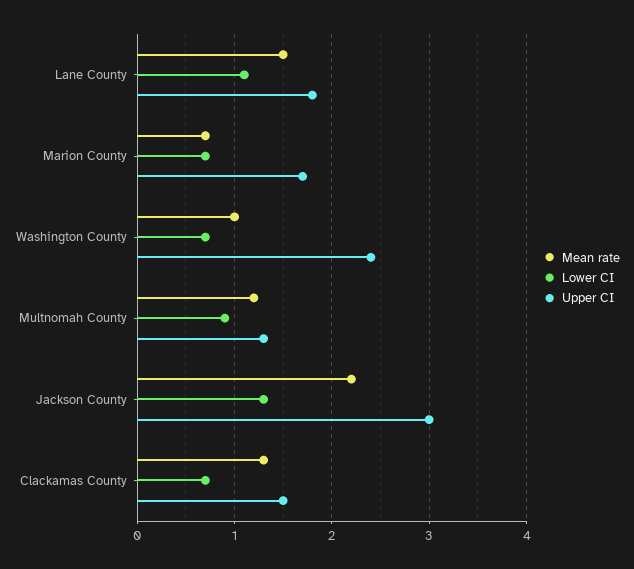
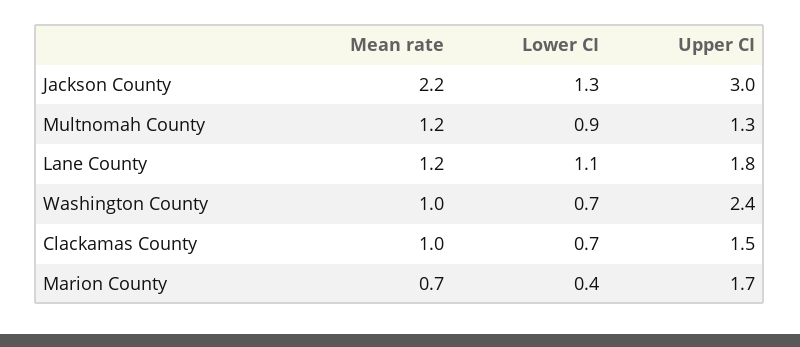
  {
    "Mean rate": {
-     "Lane County": 1.5,
+     "Lane County": 1.2,
      "Marion County": 0.7,
      "Washington County": 1,
      "Multnomah County": 1.2,
      "Jackson County": 2.2,
-     "Clackamas County": 1.3
+     "Clackamas County": 1
    },
    "Lower CI": {
      "Lane County": 1.1,
-     "Marion County": 0.7,
+     "Marion County": 0.4,
      "Washington County": 0.7,
      "Multnomah County": 0.9,
      "Jackson County": 1.3,
      "Clackamas County": 0.7
    },
    "Upper CI": {
      "Lane County": 1.8,
      "Marion County": 1.7,
      "Washington County": 2.4,
      "Multnomah County": 1.3,
      "Jackson County": 3,
      "Clackamas County": 1.5
    }
  }

